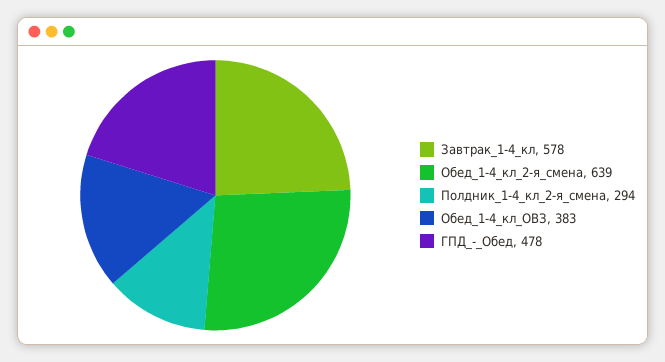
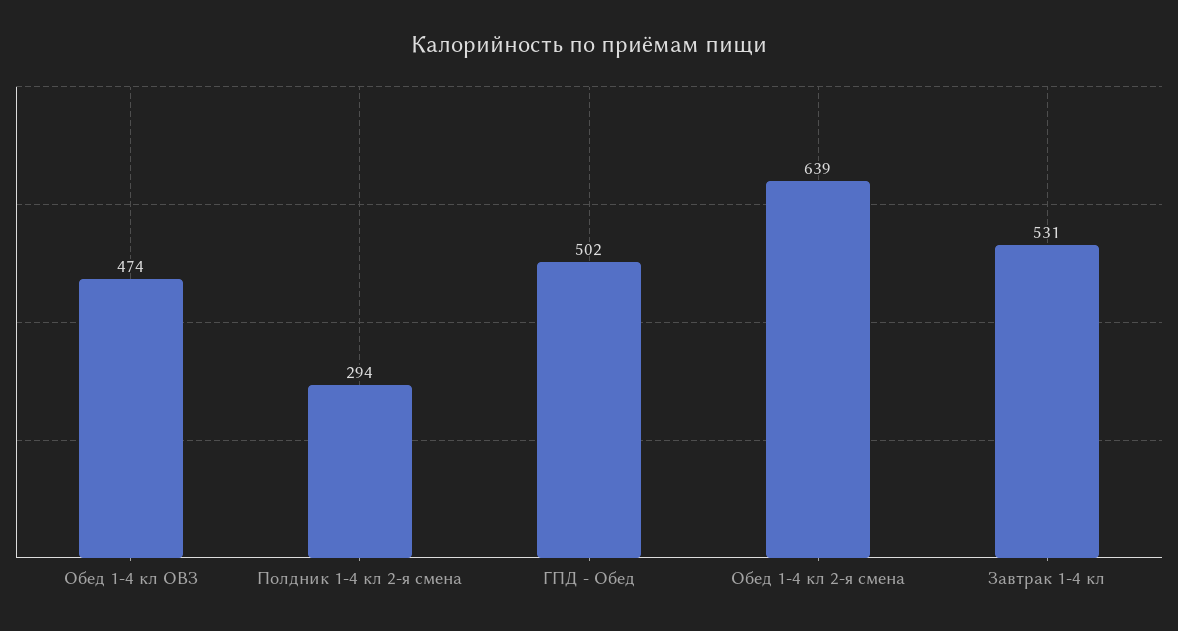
  {
-   "Завтрак_1-4_кл": 578,
+   "Завтрак_1-4_кл": 531,
    "Обед_1-4_кл_2-я_смена": 639,
    "Полдник_1-4_кл_2-я_смена": 294,
-   "Обед_1-4_кл_ОВЗ": 383,
+   "Обед_1-4_кл_ОВЗ": 474,
-   "ГПД_-_Обед": 478
+   "ГПД_-_Обед": 502
  }

